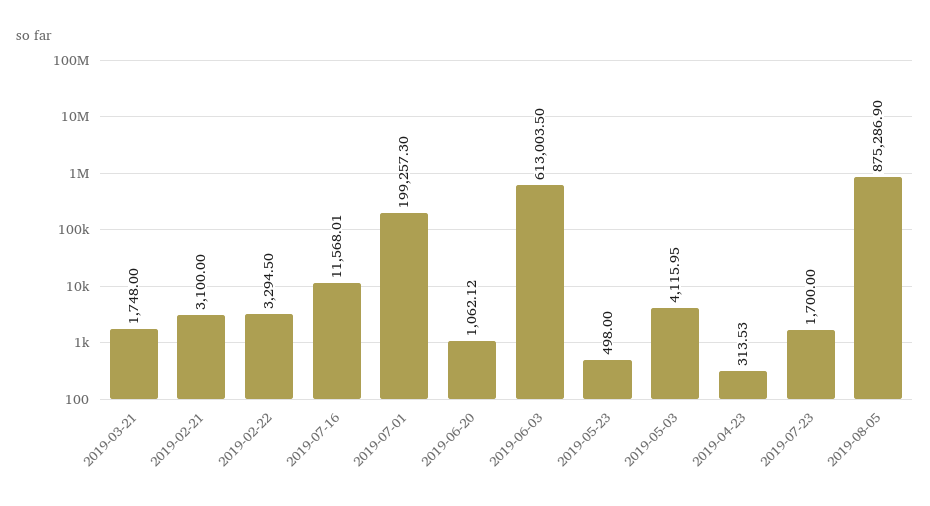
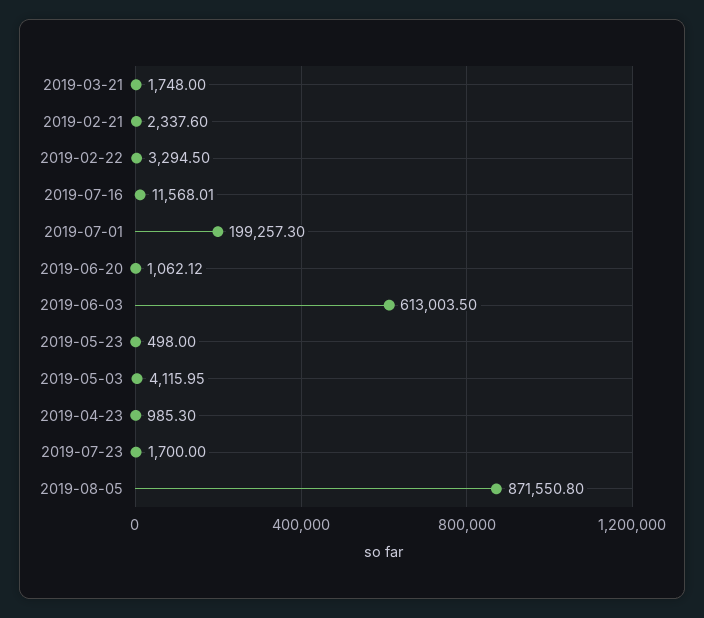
  {
    "2019-03-21": 1748,
-   "2019-02-21": 3100,
+   "2019-02-21": 2337.6,
    "2019-02-22": 3294.5,
    "2019-07-16": 11568.01,
    "2019-07-01": 199257.3,
    "2019-06-20": 1062.12,
    "2019-06-03": 613003.5,
    "2019-05-23": 498,
    "2019-05-03": 4115.95,
-   "2019-04-23": 313.53,
+   "2019-04-23": 985.3,
    "2019-07-23": 1700,
-   "2019-08-05": 875286.9
+   "2019-08-05": 871550.8
  }

